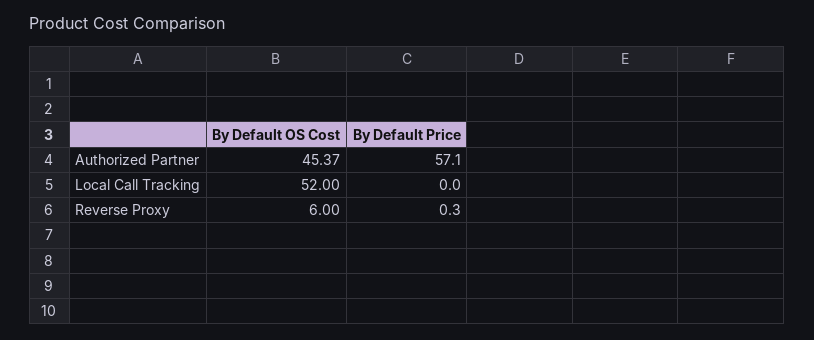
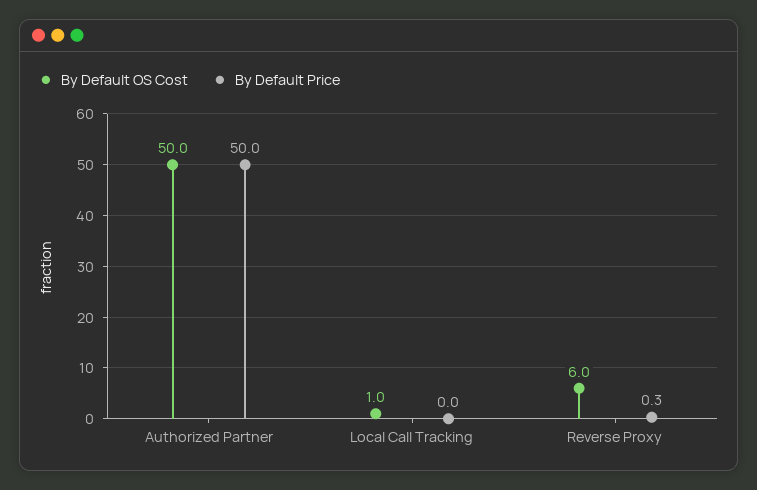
  {
    "By Default OS Cost": {
-     "Authorized Partner": 45.37,
+     "Authorized Partner": 50,
-     "Local Call Tracking": 52,
+     "Local Call Tracking": 1,
      "Reverse Proxy": 6
    },
    "By Default Price": {
-     "Authorized Partner": 57.1,
+     "Authorized Partner": 50,
      "Local Call Tracking": 0,
      "Reverse Proxy": 0.3
    }
  }

